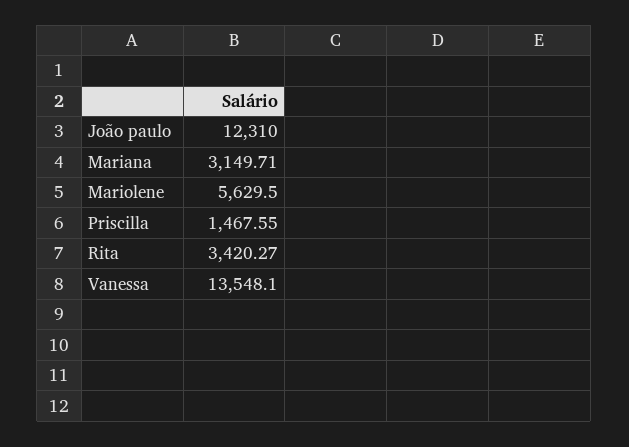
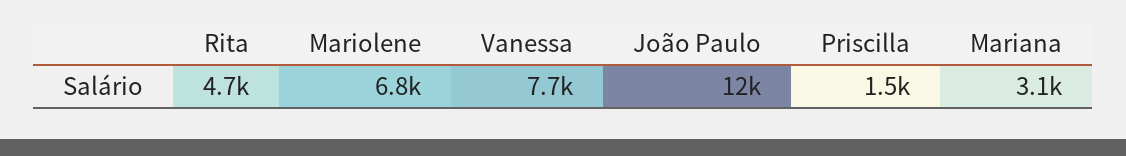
  {
    "João paulo": 12310,
    "Mariana": 3149.71,
-   "Mariolene": 5629.5,
+   "Mariolene": 6800,
    "Priscilla": 1467.55,
-   "Rita": 3420.27,
+   "Rita": 4700,
-   "Vanessa": 13548.1
+   "Vanessa": 7700
  }

